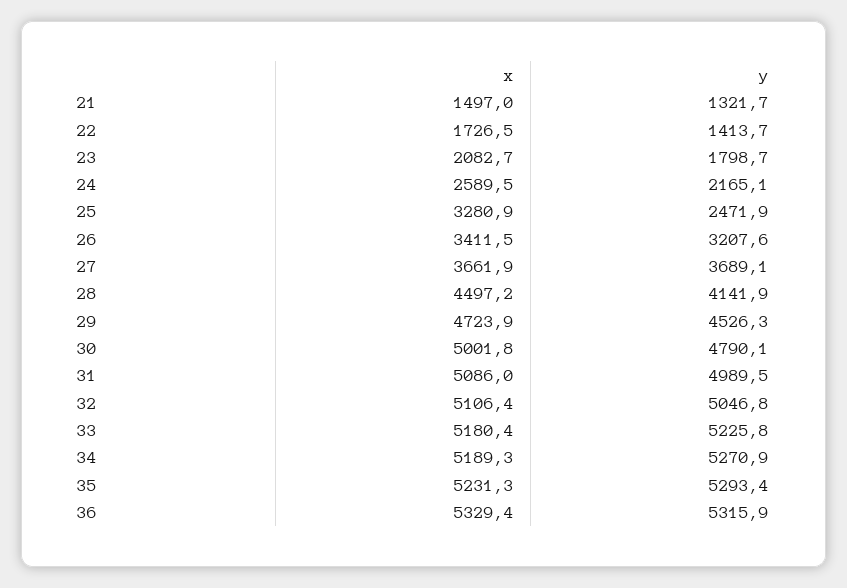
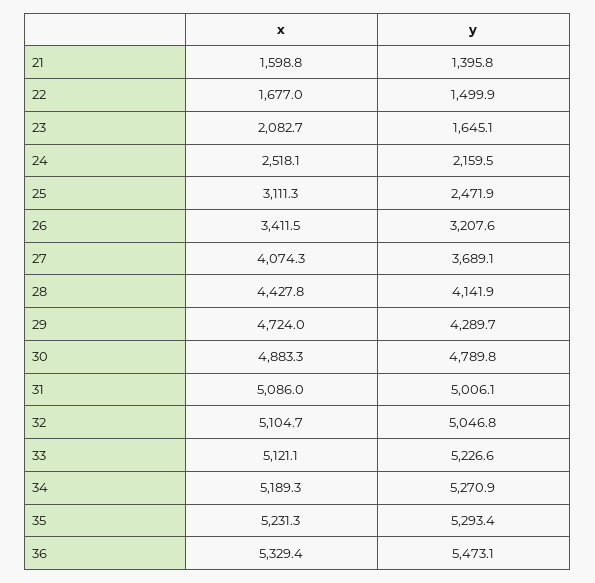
  {
    "x": {
-     "21": 1497,
+     "21": 1598.8,
-     "22": 1726.5,
+     "22": 1677,
      "23": 2082.7,
-     "24": 2589.5,
+     "24": 2518.1,
-     "25": 3280.9,
+     "25": 3111.3,
      "26": 3411.5,
-     "27": 3661.9,
+     "27": 4074.3,
-     "28": 4497.2,
+     "28": 4427.8,
-     "29": 4723.9,
+     "29": 4724,
-     "30": 5001.8,
+     "30": 4883.3,
      "31": 5086,
-     "32": 5106.4,
+     "32": 5104.7,
-     "33": 5180.4,
+     "33": 5121.1,
      "34": 5189.3,
      "35": 5231.3,
      "36": 5329.4
    },
    "y": {
-     "21": 1321.7,
+     "21": 1395.8,
-     "22": 1413.7,
+     "22": 1499.9,
-     "23": 1798.7,
+     "23": 1645.1,
-     "24": 2165.1,
+     "24": 2159.5,
      "25": 2471.9,
      "26": 3207.6,
      "27": 3689.1,
      "28": 4141.9,
-     "29": 4526.3,
+     "29": 4289.7,
-     "30": 4790.1,
+     "30": 4789.8,
-     "31": 4989.5,
+     "31": 5006.1,
      "32": 5046.8,
-     "33": 5225.8,
+     "33": 5226.6,
      "34": 5270.9,
      "35": 5293.4,
-     "36": 5315.9
+     "36": 5473.1
    }
  }

